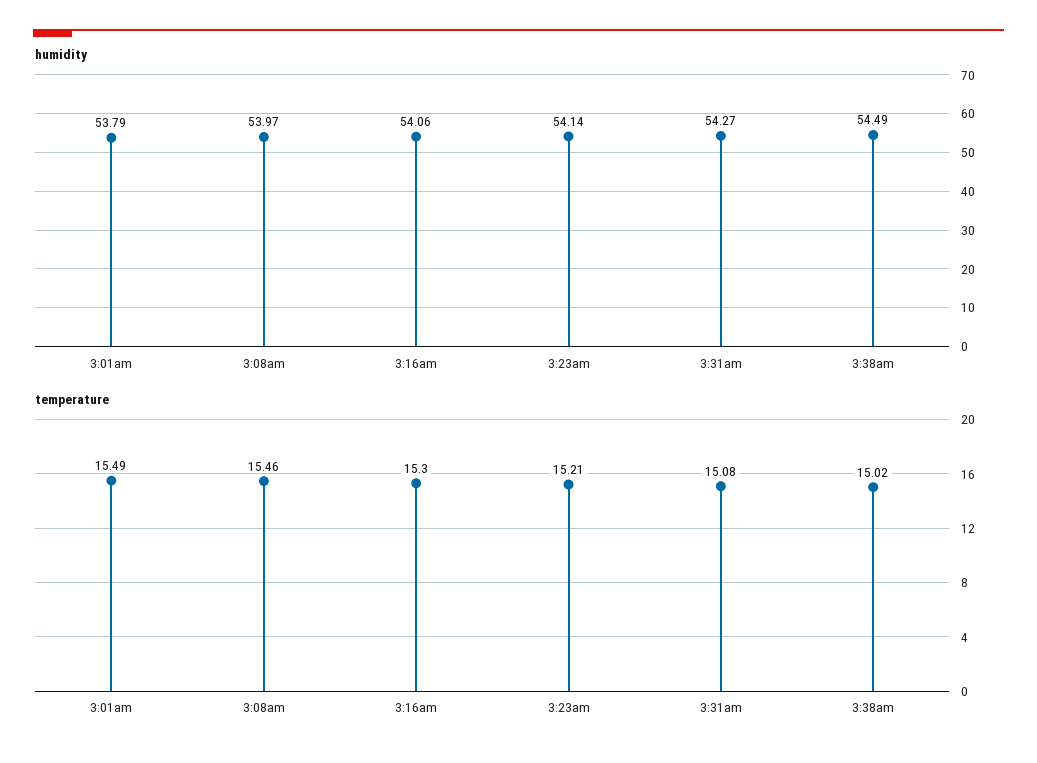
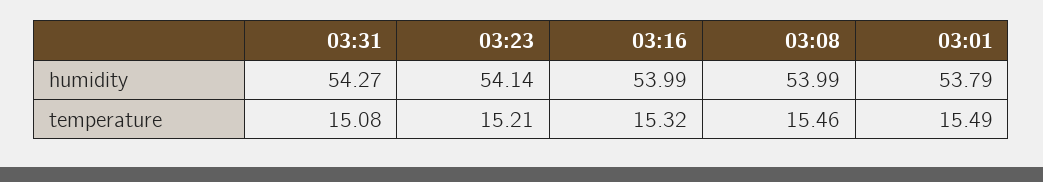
  {
    "humidity": {
      "3:01am": 53.79,
-     "3:08am": 53.97,
+     "3:08am": 53.99,
-     "3:16am": 54.06,
+     "3:16am": 53.99,
      "3:23am": 54.14,
-     "3:31am": 54.27,
+     "3:31am": 54.27
-     "3:38am": 54.49
    },
    "temperature": {
      "3:01am": 15.49,
      "3:08am": 15.46,
-     "3:16am": 15.3,
+     "3:16am": 15.32,
      "3:23am": 15.21,
-     "3:31am": 15.08,
+     "3:31am": 15.08
-     "3:38am": 15.02
    }
  }

